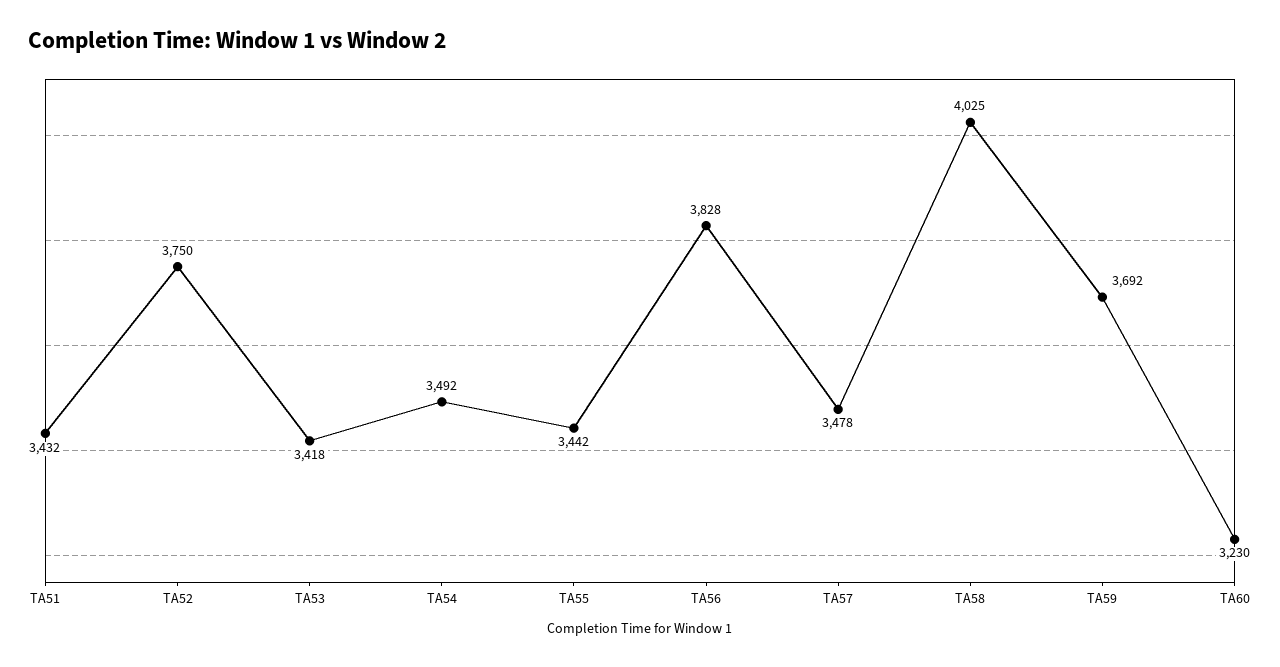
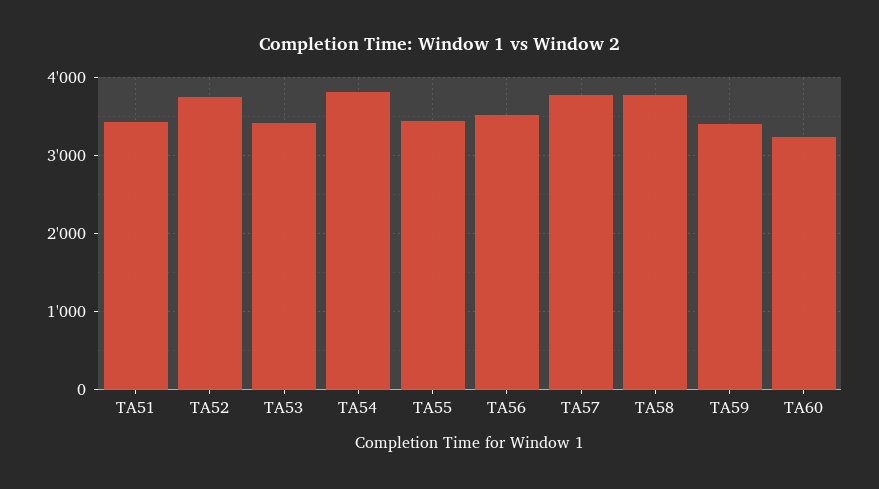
  {
    "TA51": 3432,
    "TA52": 3750,
    "TA53": 3418,
-   "TA54": 3492,
+   "TA54": 3800,
    "TA55": 3442,
-   "TA56": 3828,
+   "TA56": 3500,
-   "TA57": 3478,
+   "TA57": 3800,
-   "TA58": 4025,
+   "TA58": 3800,
-   "TA59": 3692,
+   "TA59": 3400,
    "TA60": 3230
  }

